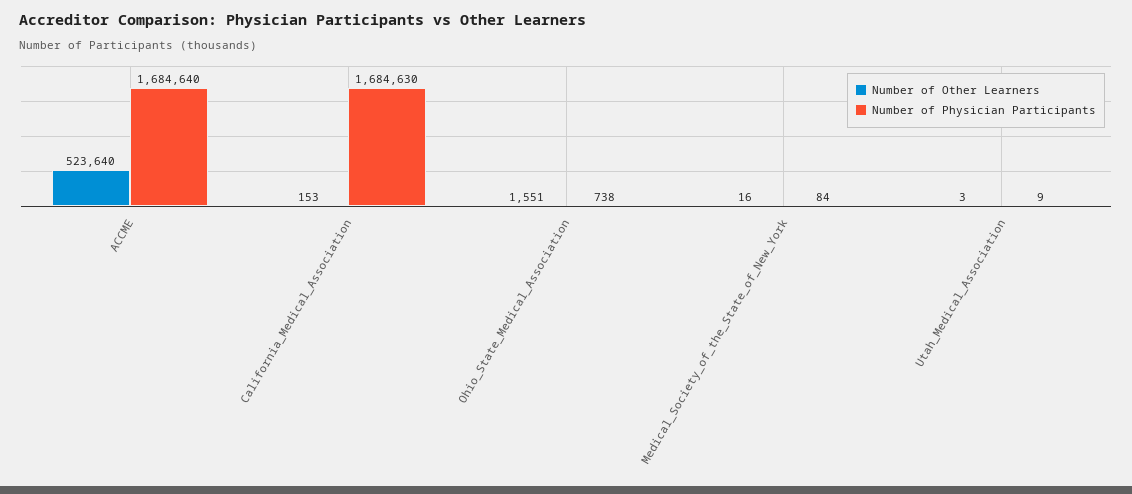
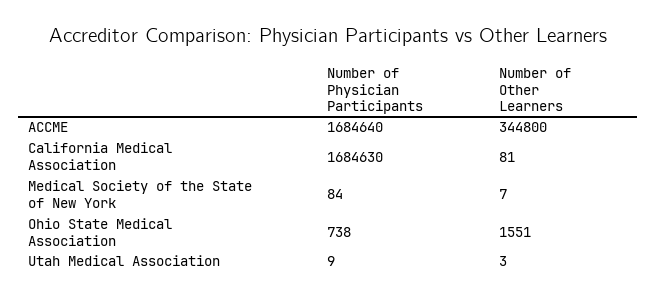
  {
    "Number of Other Learners": {
-     "ACCME": 523640,
+     "ACCME": 344800,
-     "California_Medical_Association": 153,
+     "California_Medical_Association": 81,
      "Ohio_State_Medical_Association": 1551,
-     "Medical_Society_of_the_State_of_New_York": 16,
+     "Medical_Society_of_the_State_of_New_York": 7,
      "Utah_Medical_Association": 3
    },
    "Number of Physician Participants": {
      "ACCME": 1684640,
      "California_Medical_Association": 1684630,
      "Ohio_State_Medical_Association": 738,
      "Medical_Society_of_the_State_of_New_York": 84,
      "Utah_Medical_Association": 9
    }
  }

